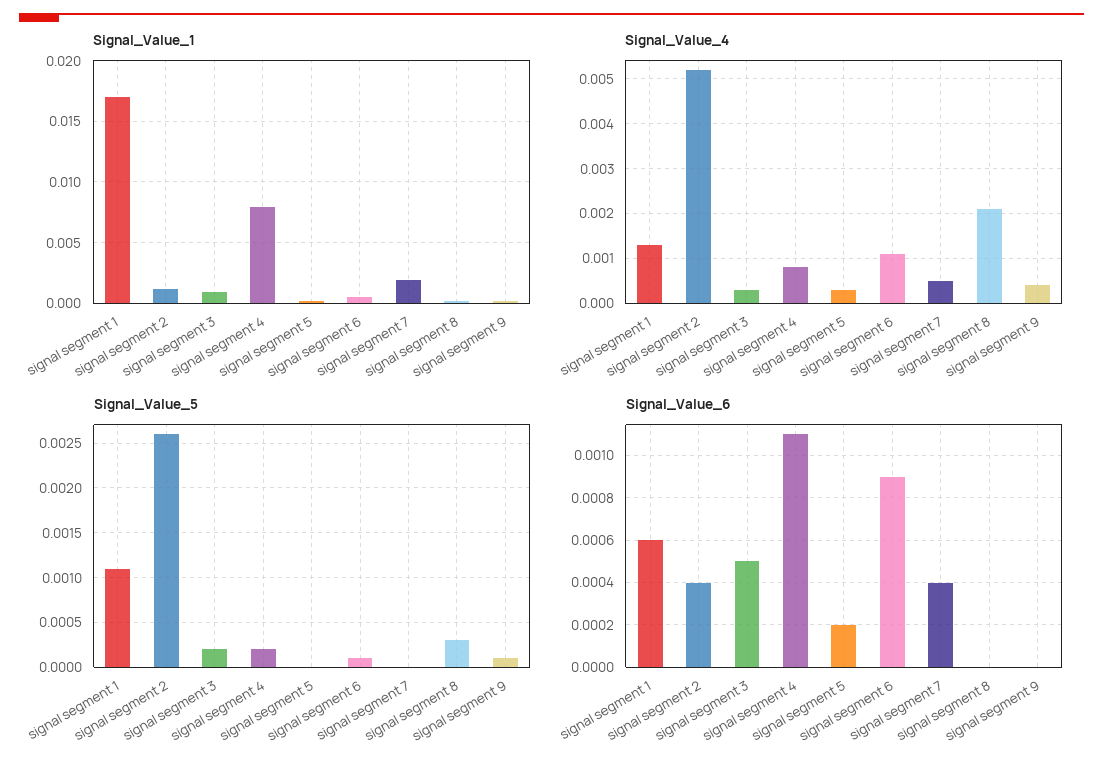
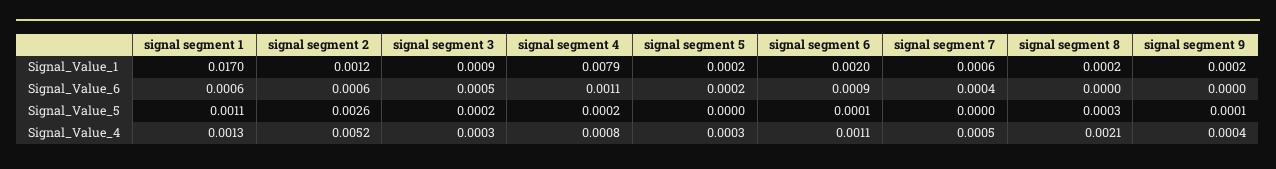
  {
    "Signal_Value_1": {
      "signal segment 1": 0.017,
      "signal segment 2": 0.0012,
      "signal segment 3": 0.0009,
      "signal segment 4": 0.0079,
      "signal segment 5": 0.0002,
-     "signal segment 6": 0.0005,
+     "signal segment 6": 0.002,
-     "signal segment 7": 0.002,
+     "signal segment 7": 0.0006,
      "signal segment 8": 0.0002,
      "signal segment 9": 0.0002
    },
    "Signal_Value_4": {
      "signal segment 1": 0.0013,
      "signal segment 2": 0.0052,
      "signal segment 3": 0.0003,
      "signal segment 4": 0.0008,
      "signal segment 5": 0.0003,
      "signal segment 6": 0.0011,
      "signal segment 7": 0.0005,
      "signal segment 8": 0.0021,
      "signal segment 9": 0.0004
    },
    "Signal_Value_5": {
      "signal segment 1": 0.0011,
      "signal segment 2": 0.0026,
      "signal segment 3": 0.0002,
      "signal segment 4": 0.0002,
      "signal segment 5": 0,
      "signal segment 6": 0.0001,
      "signal segment 7": 0,
      "signal segment 8": 0.0003,
      "signal segment 9": 0.0001
    },
    "Signal_Value_6": {
      "signal segment 1": 0.0006,
-     "signal segment 2": 0.0004,
+     "signal segment 2": 0.0006,
      "signal segment 3": 0.0005,
      "signal segment 4": 0.0011,
      "signal segment 5": 0.0002,
      "signal segment 6": 0.0009,
      "signal segment 7": 0.0004,
      "signal segment 8": 0,
      "signal segment 9": 0
    }
  }

